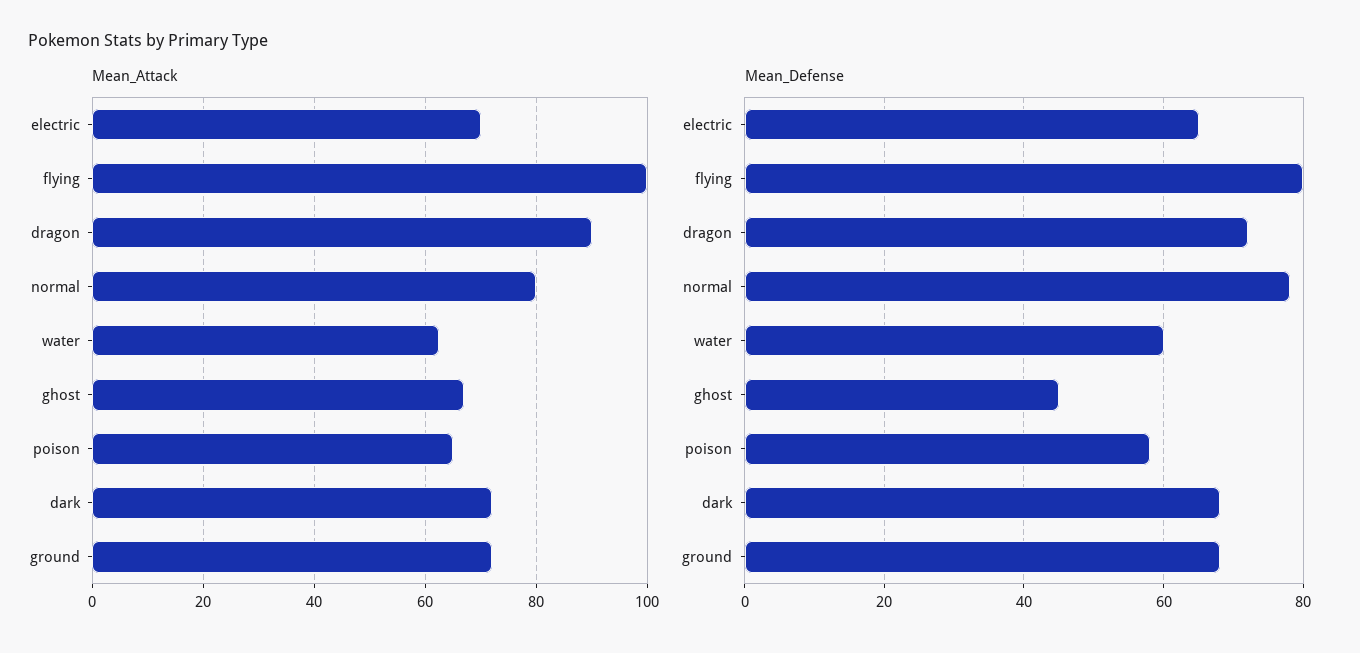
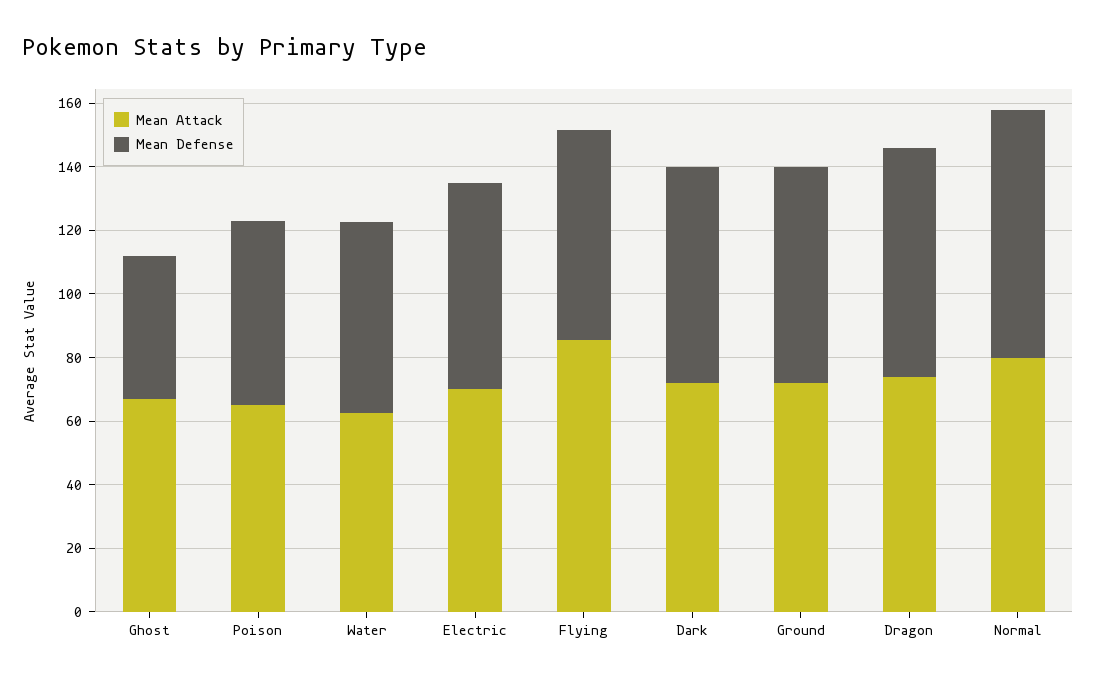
  {
    "Mean_Attack": {
      "electric": 70,
-     "flying": 100,
+     "flying": 85,
-     "dragon": 90,
+     "dragon": 75,
      "normal": 80,
      "water": 62,
      "ghost": 68,
      "poison": 66,
      "dark": 72,
      "ground": 72
    },
    "Mean_Defense": {
      "electric": 65,
-     "flying": 80,
+     "flying": 65,
      "dragon": 70,
      "normal": 80,
      "water": 60,
      "ghost": 45,
      "poison": 60,
      "dark": 70,
      "ground": 70
    }
  }

